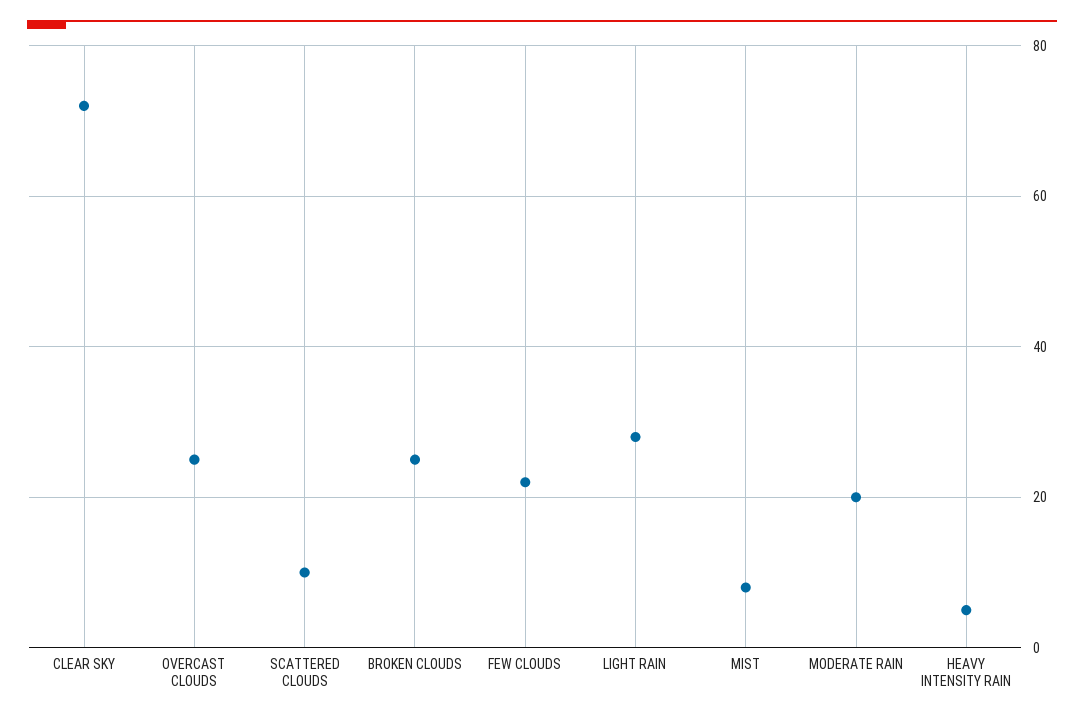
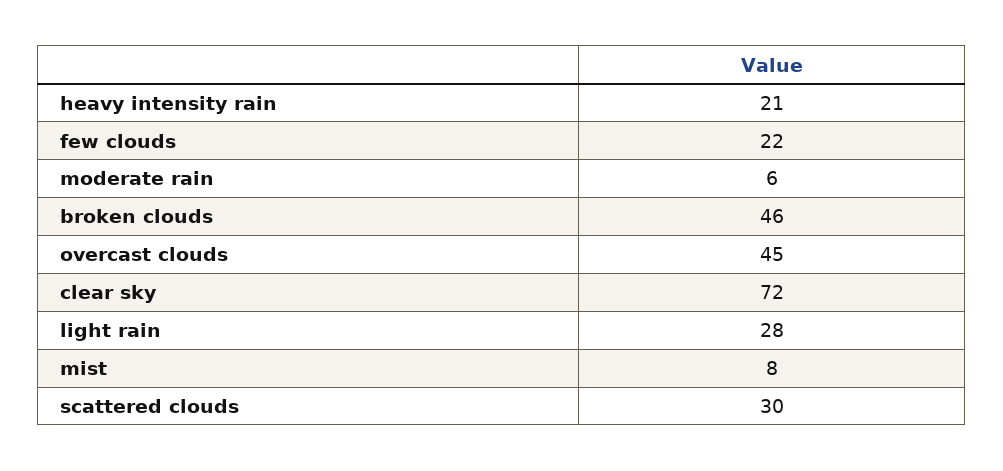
  {
    "CLEAR SKY": 72,
-   "OVERCAST CLOUDS": 25,
+   "OVERCAST CLOUDS": 45,
-   "SCATTERED CLOUDS": 10,
+   "SCATTERED CLOUDS": 30,
-   "BROKEN CLOUDS": 25,
+   "BROKEN CLOUDS": 46,
    "FEW CLOUDS": 22,
    "LIGHT RAIN": 28,
    "MIST": 8,
-   "MODERATE RAIN": 20,
+   "MODERATE RAIN": 6,
-   "HEAVY INTENSITY RAIN": 5
+   "HEAVY INTENSITY RAIN": 21
  }

